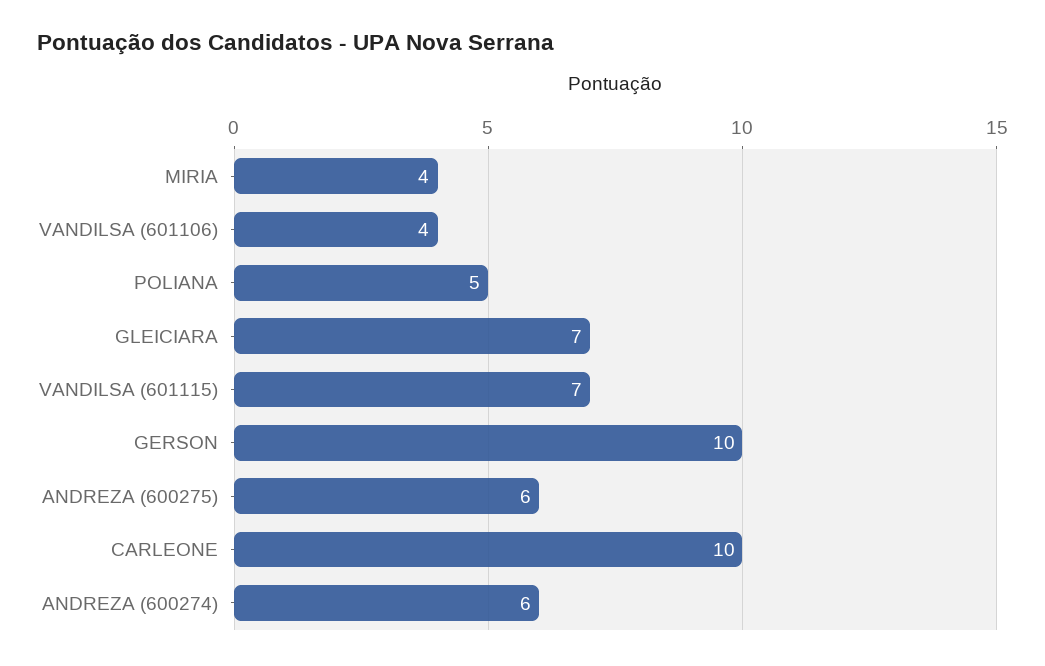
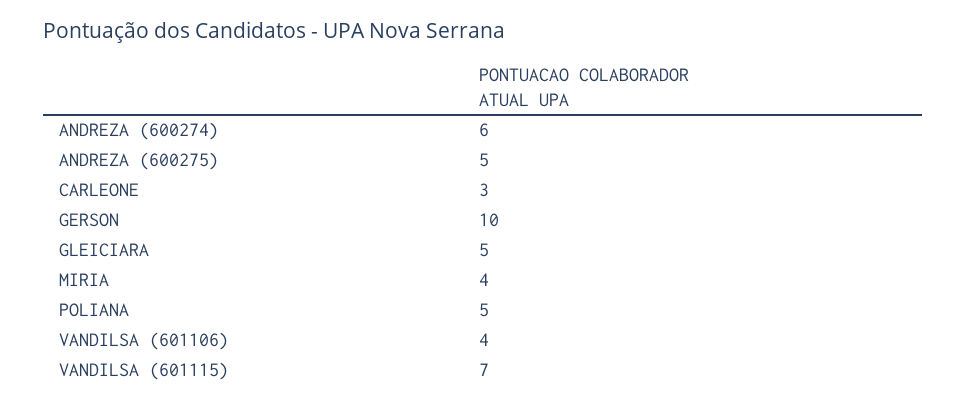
  {
    "MIRIA": 4,
    "VANDILSA (601106)": 4,
    "POLIANA": 5,
-   "GLEICIARA": 7,
+   "GLEICIARA": 5,
    "VANDILSA (601115)": 7,
    "GERSON": 10,
-   "ANDREZA (600275)": 6,
+   "ANDREZA (600275)": 5,
-   "CARLEONE": 10,
+   "CARLEONE": 3,
    "ANDREZA (600274)": 6
  }

